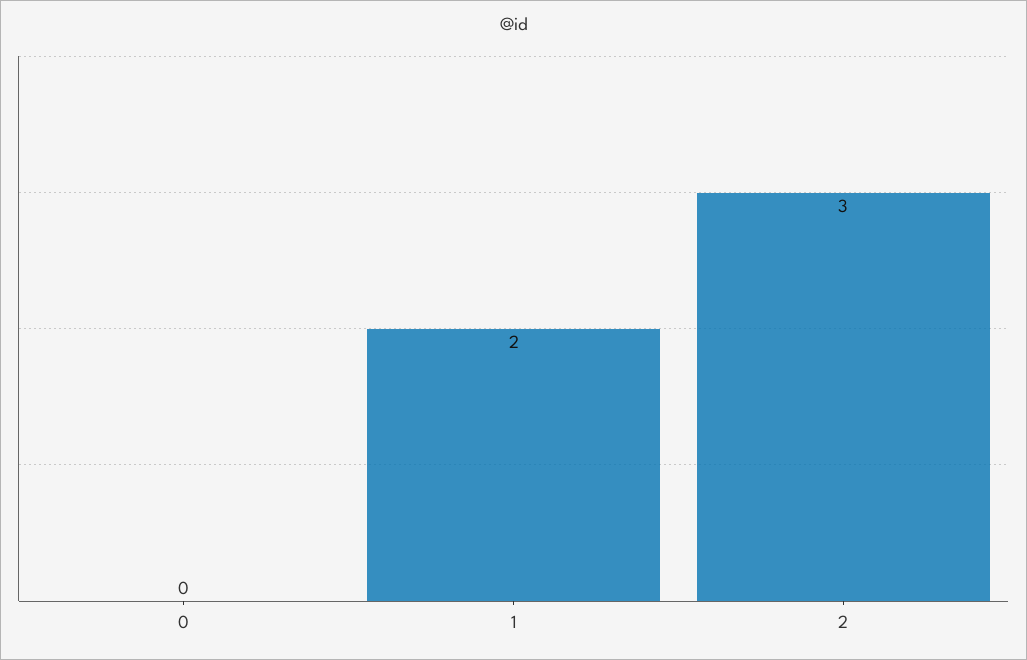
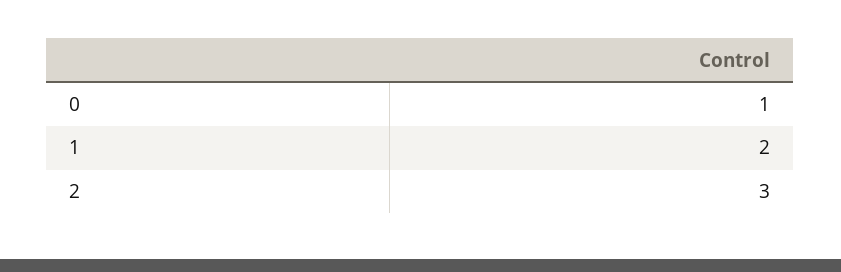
  {
-   "0": 0,
+   "0": 1,
    "1": 2,
    "2": 3
  }

